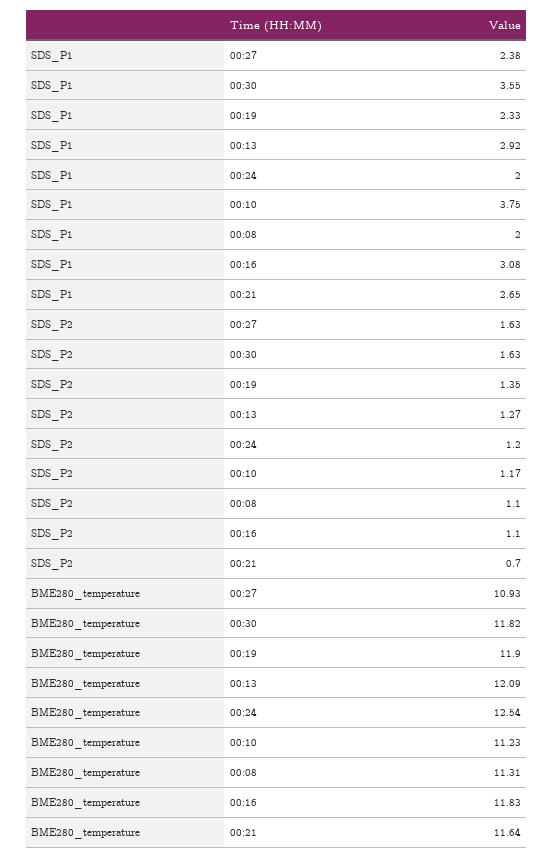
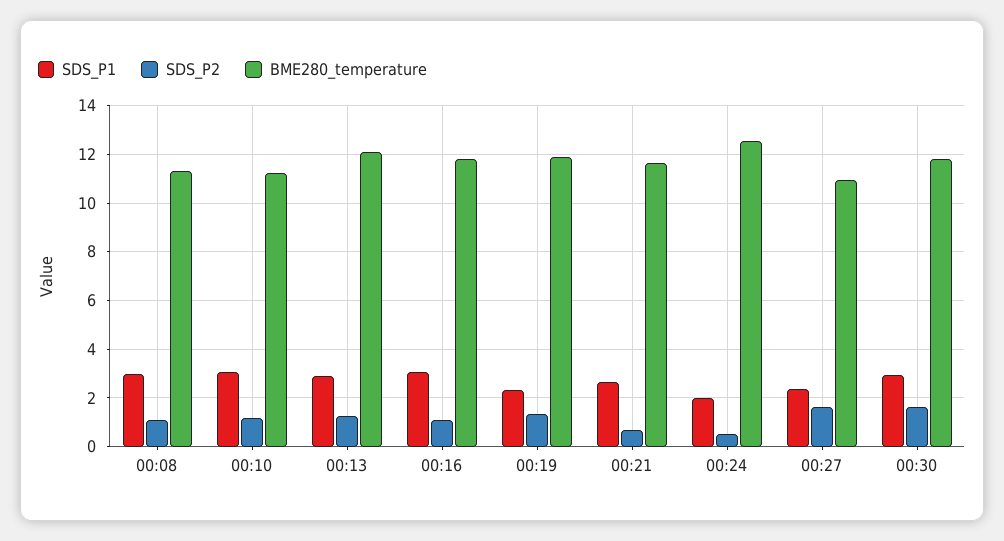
  {
    "SDS_P1": {
      "00:27": 2.38,
-     "00:30": 3.55,
+     "00:30": 3,
      "00:19": 2.33,
      "00:13": 2.92,
      "00:24": 2,
-     "00:10": 3.75,
+     "00:10": 3,
-     "00:08": 2,
+     "00:08": 3,
      "00:16": 3.08,
      "00:21": 2.65
    },
    "SDS_P2": {
      "00:27": 1.63,
      "00:30": 1.63,
      "00:19": 1.35,
      "00:13": 1.27,
-     "00:24": 1.2,
+     "00:24": 0.5,
      "00:10": 1.17,
      "00:08": 1.1,
      "00:16": 1.1,
      "00:21": 0.7
    },
    "BME280_temperature": {
      "00:27": 10.93,
      "00:30": 11.82,
      "00:19": 11.9,
      "00:13": 12.09,
      "00:24": 12.54,
      "00:10": 11.23,
      "00:08": 11.31,
      "00:16": 11.83,
      "00:21": 11.64
    }
  }

